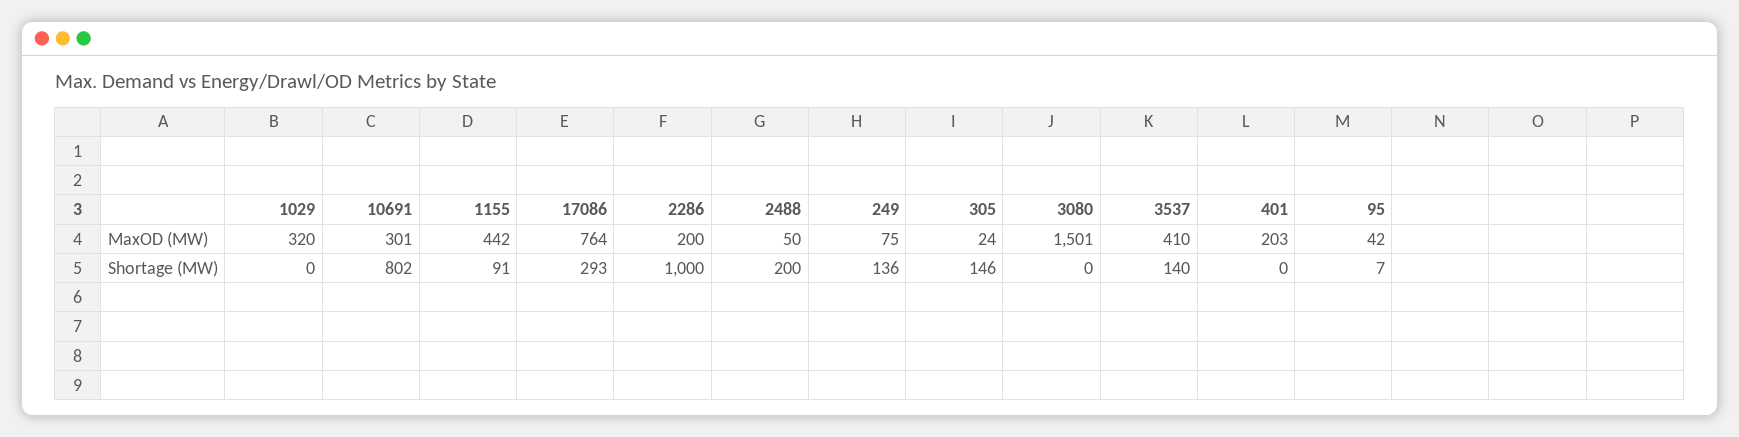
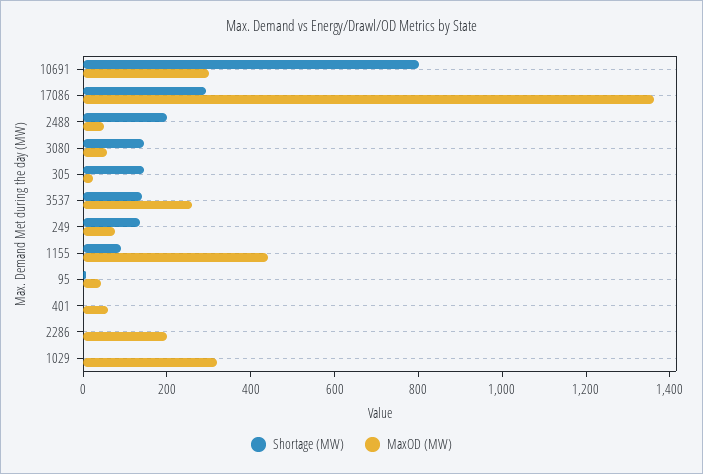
  {
    "MaxOD (MW)": {
      "1029": 320,
      "10691": 301,
      "1155": 442,
-     "17086": 764,
+     "17086": 1350,
      "2286": 200,
      "2488": 50,
      "249": 75,
      "305": 24,
-     "3080": 1501,
+     "3080": 50,
-     "3537": 410,
+     "3537": 250,
-     "401": 203,
+     "401": 50,
      "95": 42
    },
    "Shortage (MW)": {
      "1029": 0,
      "10691": 802,
      "1155": 91,
      "17086": 293,
-     "2286": 1000,
+     "2286": 0,
      "2488": 200,
      "249": 136,
      "305": 146,
-     "3080": 0,
+     "3080": 150,
      "3537": 140,
      "401": 0,
      "95": 7
    }
  }

